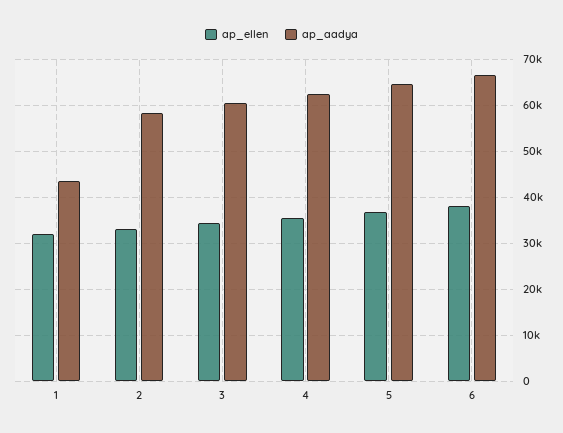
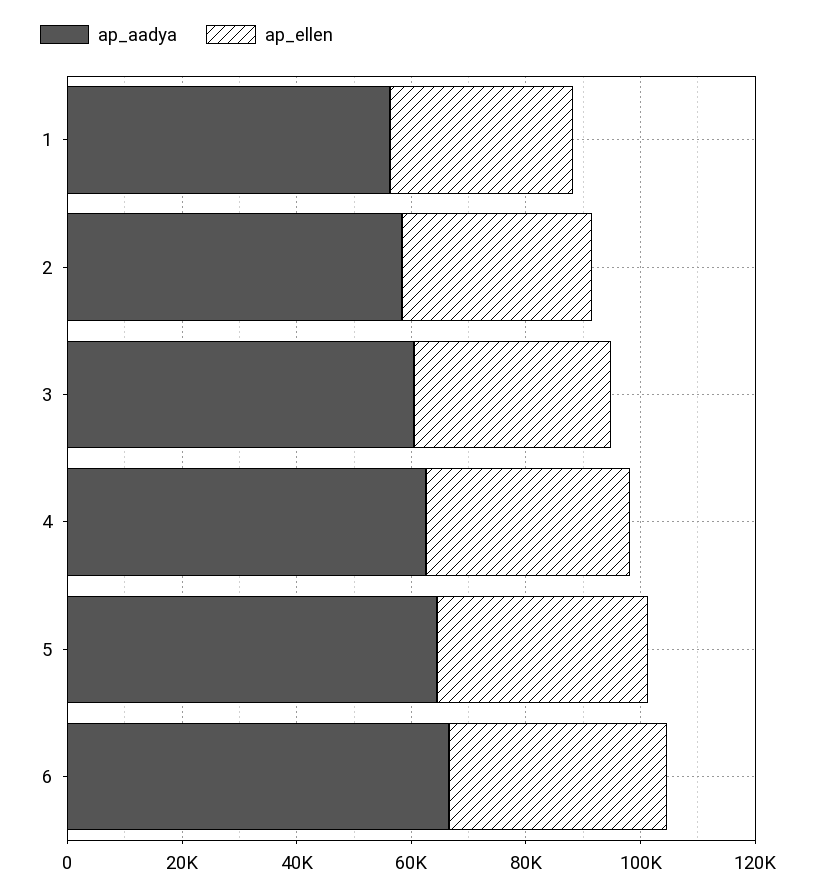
  {
    "ap_ellen": {
      "1": 32000,
      "2": 34000,
      "3": 34000,
      "4": 36000,
      "5": 36000,
      "6": 38000
    },
    "ap_aadya": {
-     "1": 44000,
+     "1": 55000,
      "2": 58000,
      "3": 60000,
      "4": 62000,
      "5": 64000,
      "6": 66000
    }
  }

